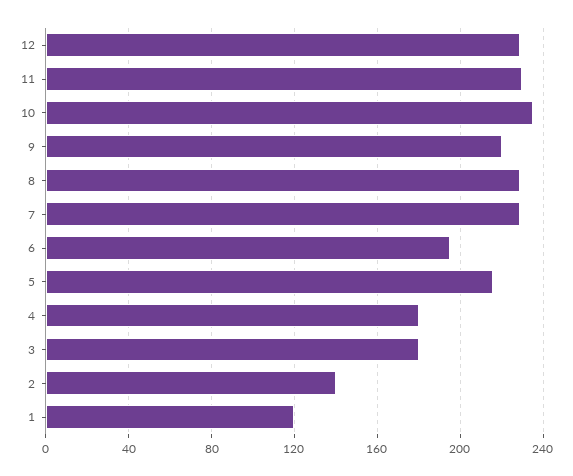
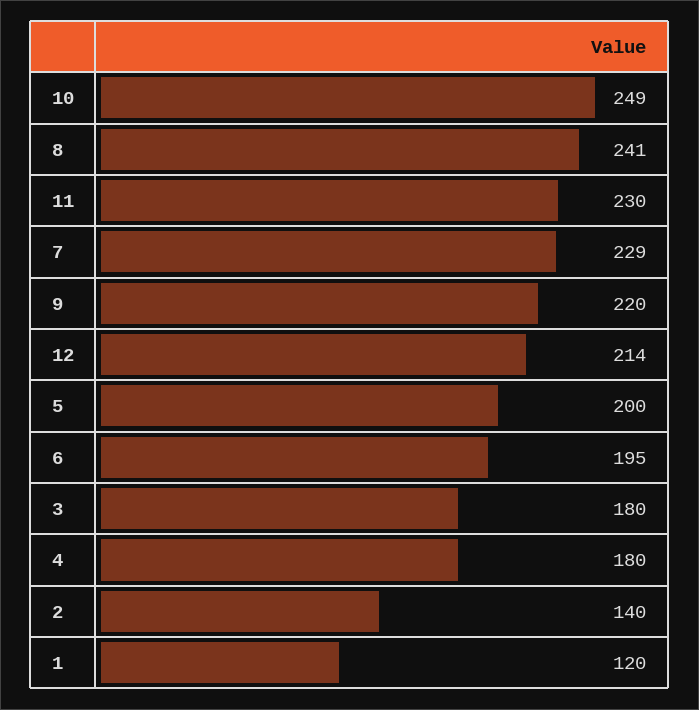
  {
-   "12": 230,
+   "12": 214,
    "11": 230,
-   "10": 235,
+   "10": 249,
    "9": 220,
-   "8": 230,
+   "8": 241,
    "7": 229,
    "6": 195,
-   "5": 215,
+   "5": 200,
    "4": 180,
    "3": 180,
    "2": 140,
    "1": 120
  }

